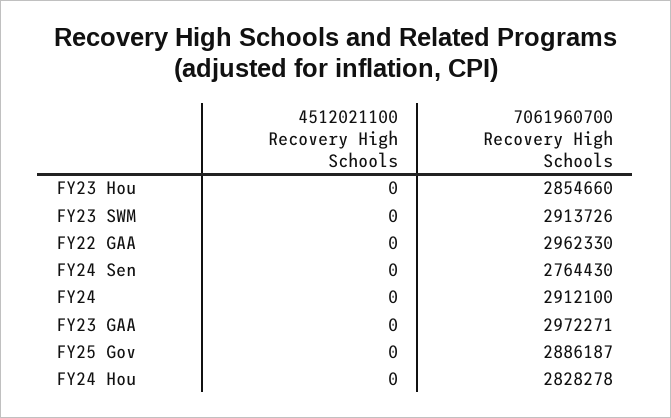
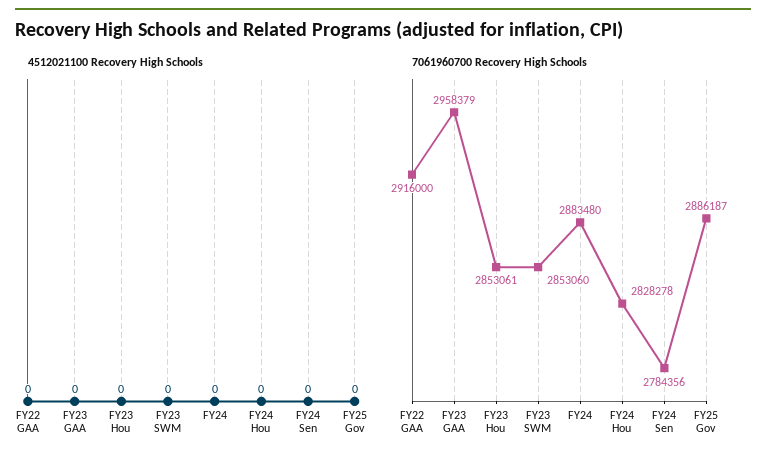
  {
    "4512021100 Recovery High Schools": {
      "FY23 Hou": 0,
      "FY23 SWM": 0,
      "FY22 GAA": 0,
      "FY24 Sen": 0,
      "FY24": 0,
      "FY23 GAA": 0,
      "FY25 Gov": 0,
      "FY24 Hou": 0
    },
    "7061960700 Recovery High Schools": {
-     "FY23 Hou": 2854660,
+     "FY23 Hou": 2853061,
-     "FY23 SWM": 2913726,
+     "FY23 SWM": 2853060,
-     "FY22 GAA": 2962330,
+     "FY22 GAA": 2916000,
-     "FY24 Sen": 2764430,
+     "FY24 Sen": 2784356,
-     "FY24": 2912100,
+     "FY24": 2883480,
-     "FY23 GAA": 2972271,
+     "FY23 GAA": 2958379,
      "FY25 Gov": 2886187,
      "FY24 Hou": 2828278
    }
  }

